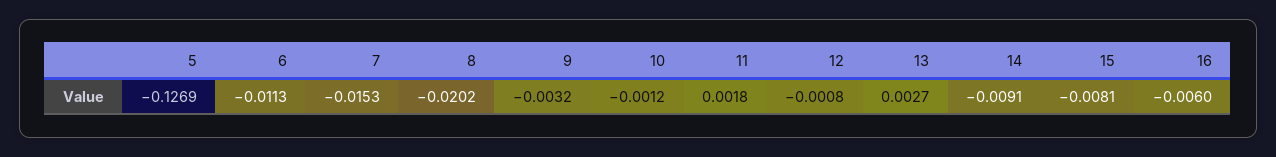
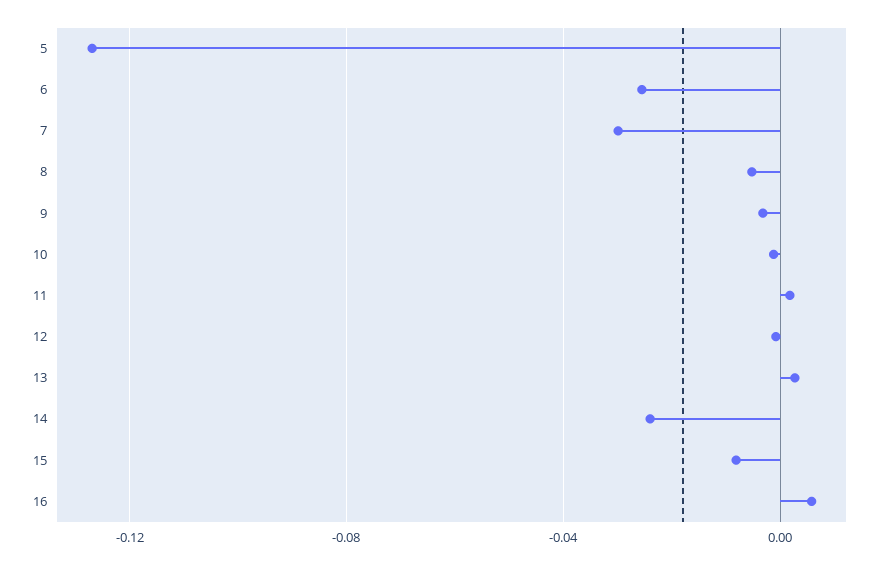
  {
    "5": -0.1269,
-   "6": -0.0113,
+   "6": -0.025,
-   "7": -0.0153,
+   "7": -0.03,
-   "8": -0.0202,
+   "8": -0.005,
    "9": -0.0032,
    "10": -0.0012,
    "11": 0.0018,
    "12": -0.0008,
    "13": 0.0027,
-   "14": -0.0091,
+   "14": -0.025,
    "15": -0.0081,
-   "16": -0.006
+   "16": 0.005
  }

